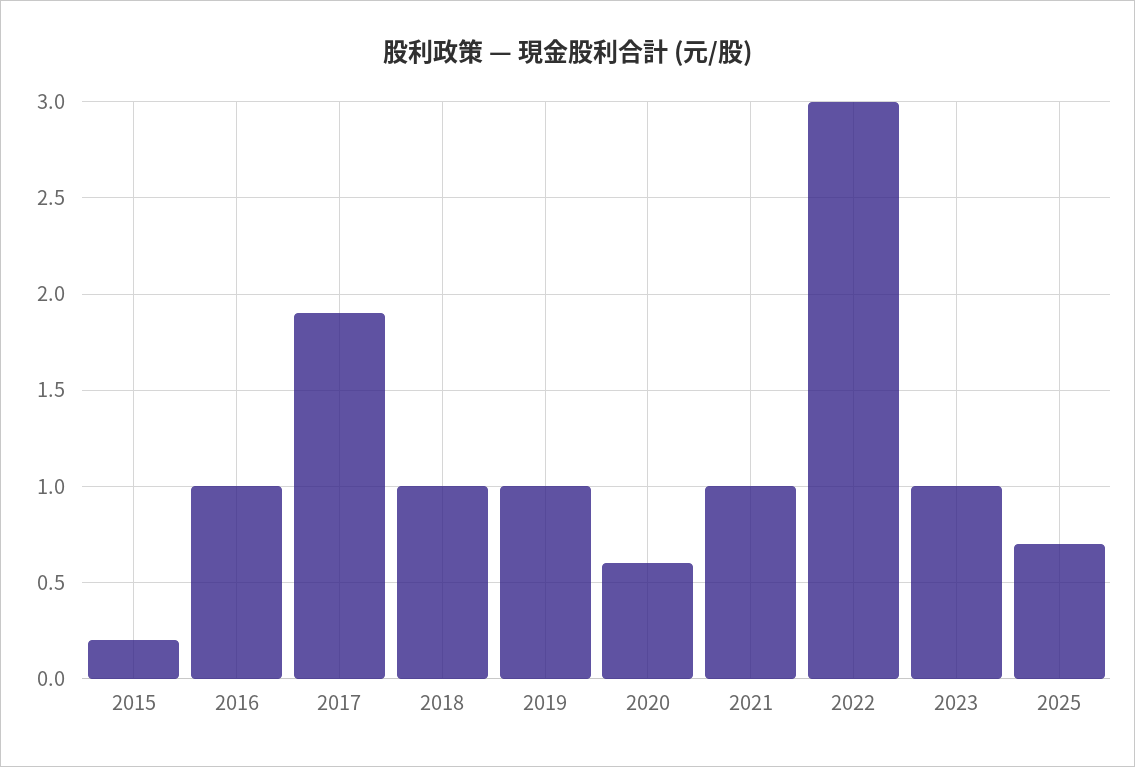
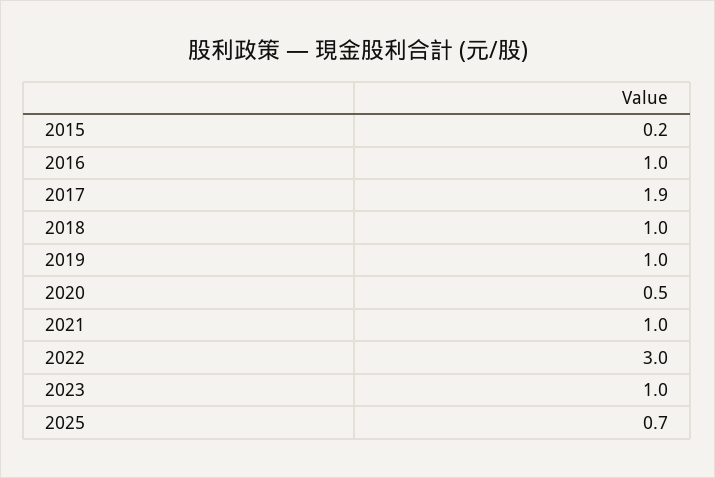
  {
    "2015": 0.2,
    "2016": 1,
    "2017": 1.9,
    "2018": 1,
    "2019": 1,
-   "2020": 0.6,
+   "2020": 0.5,
    "2021": 1,
    "2022": 3,
    "2023": 1,
    "2025": 0.7
  }

